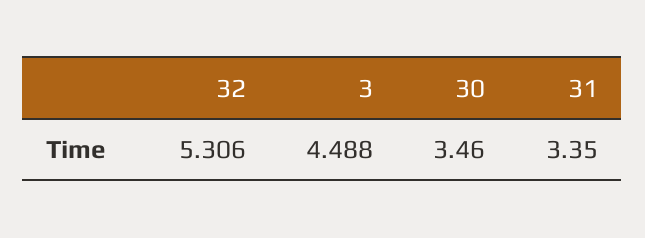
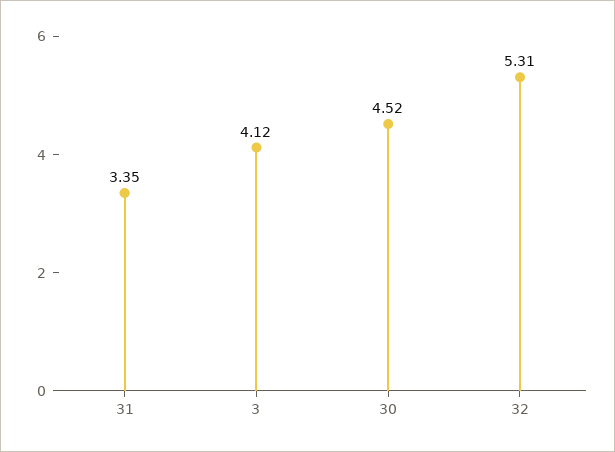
  {
    "32": 5.306,
-   "3": 4.488,
+   "3": 4.12,
-   "30": 3.46,
+   "30": 4.52,
    "31": 3.35
  }

